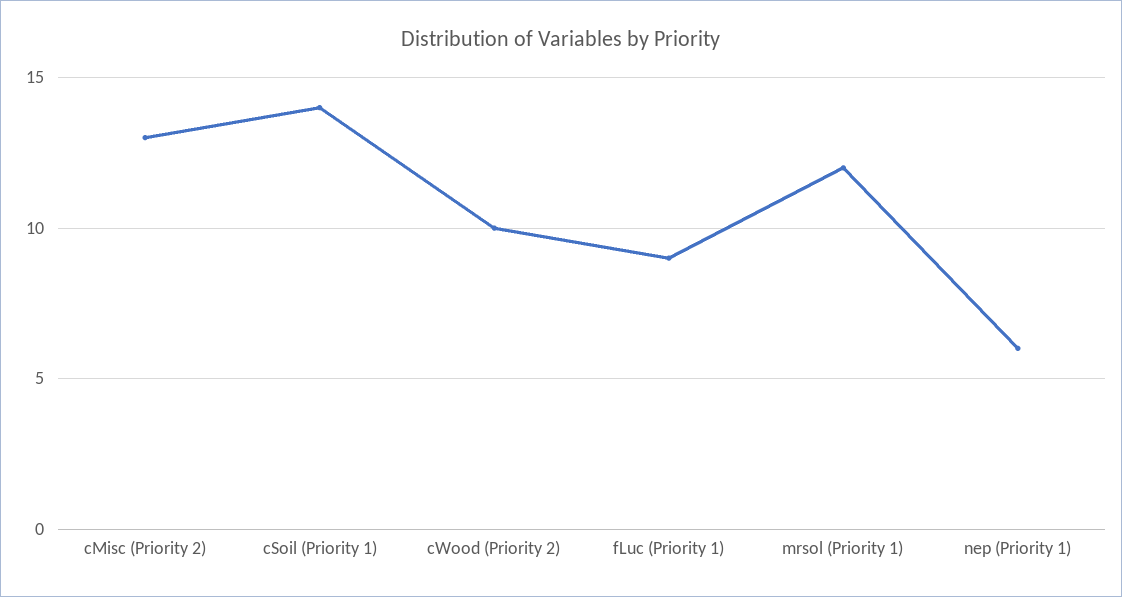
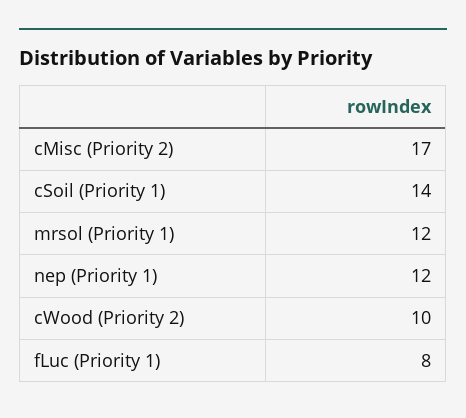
  {
-   "cMisc (Priority 2)": 13,
+   "cMisc (Priority 2)": 17,
    "cSoil (Priority 1)": 14,
    "cWood (Priority 2)": 10,
-   "fLuc (Priority 1)": 9,
+   "fLuc (Priority 1)": 8,
    "mrsol (Priority 1)": 12,
-   "nep (Priority 1)": 6
+   "nep (Priority 1)": 12
  }

